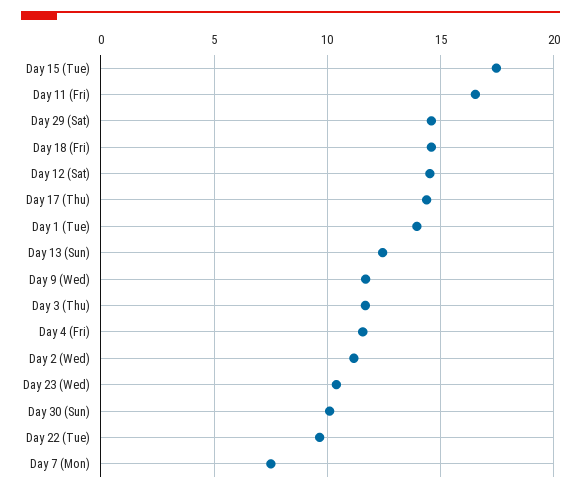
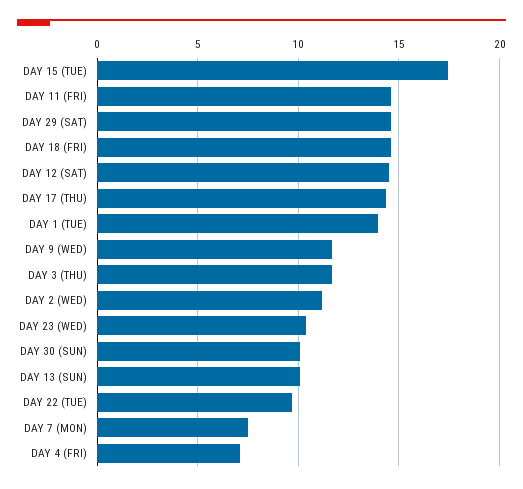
  {
    "Day 15 (Tue)": 17.5,
-   "Day 11 (Fri)": 16.5,
+   "Day 11 (Fri)": 14.5,
    "Day 29 (Sat)": 14.5,
    "Day 18 (Fri)": 14.5,
    "Day 12 (Sat)": 14.5,
    "Day 17 (Thu)": 14.5,
    "Day 1 (Tue)": 14,
-   "Day 13 (Sun)": 12.5,
+   "Day 13 (Sun)": 10,
    "Day 9 (Wed)": 11.5,
    "Day 3 (Thu)": 11.5,
-   "Day 4 (Fri)": 11.5,
+   "Day 4 (Fri)": 7,
    "Day 2 (Wed)": 11,
    "Day 23 (Wed)": 10.5,
    "Day 30 (Sun)": 10,
    "Day 22 (Tue)": 9.5,
    "Day 7 (Mon)": 7.5
  }

